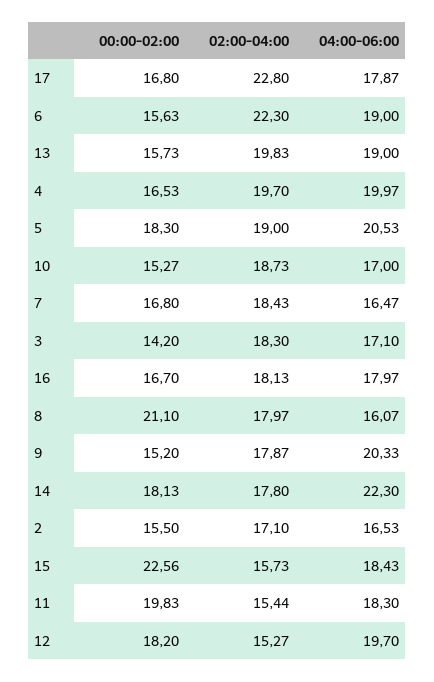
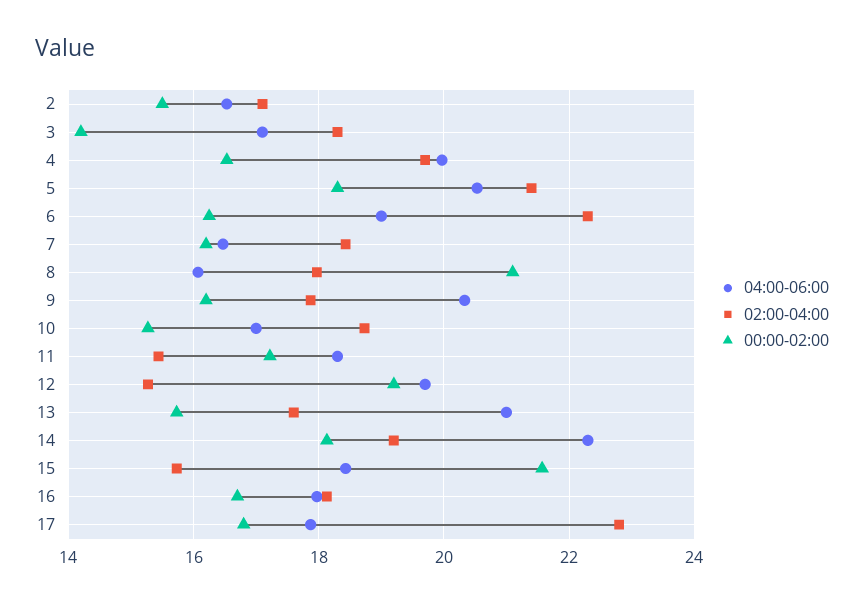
  {
    "00:00-02:00": {
      "17": 16.8,
-     "6": 15.63,
+     "6": 16.2,
      "13": 15.73,
      "4": 16.53,
      "5": 18.3,
      "10": 15.27,
-     "7": 16.8,
+     "7": 16.2,
      "3": 14.2,
      "16": 16.7,
      "8": 21.1,
-     "9": 15.2,
+     "9": 16.2,
      "14": 18.13,
      "2": 15.5,
-     "15": 22.56,
+     "15": 21.6,
-     "11": 19.83,
+     "11": 17.2,
-     "12": 18.2
+     "12": 19.2
    },
    "02:00-04:00": {
      "17": 22.8,
      "6": 22.3,
-     "13": 19.83,
+     "13": 17.6,
      "4": 19.7,
-     "5": 19,
+     "5": 21.4,
      "10": 18.73,
      "7": 18.43,
      "3": 18.3,
      "16": 18.13,
      "8": 17.97,
      "9": 17.87,
-     "14": 17.8,
+     "14": 19.2,
      "2": 17.1,
      "15": 15.73,
      "11": 15.44,
      "12": 15.27
    },
    "04:00-06:00": {
      "17": 17.87,
      "6": 19,
-     "13": 19,
+     "13": 21,
      "4": 19.97,
      "5": 20.53,
      "10": 17,
      "7": 16.47,
      "3": 17.1,
      "16": 17.97,
      "8": 16.07,
      "9": 20.33,
      "14": 22.3,
      "2": 16.53,
      "15": 18.43,
      "11": 18.3,
      "12": 19.7
    }
  }

